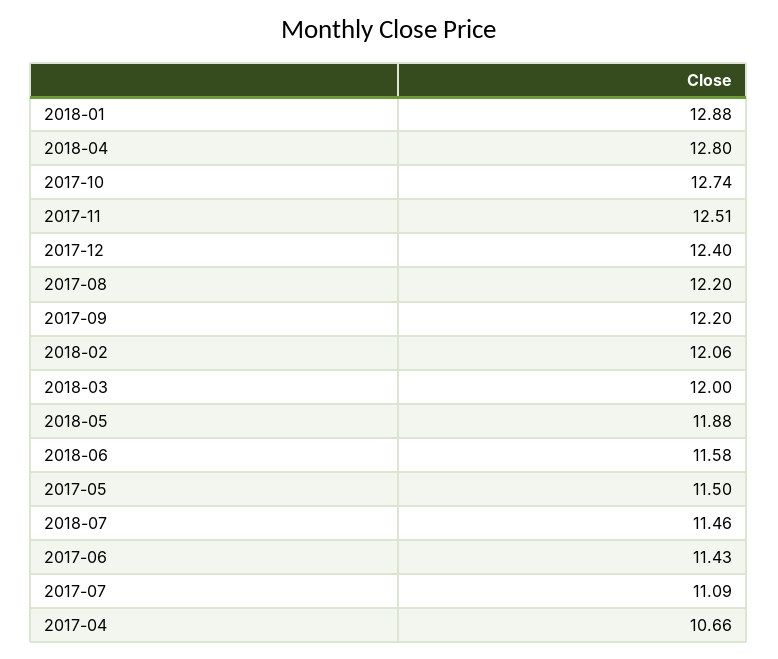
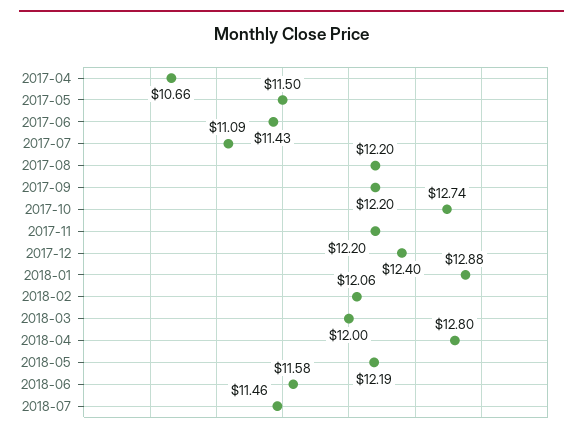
  {
    "2018-01": 12.88,
    "2018-04": 12.8,
    "2017-10": 12.74,
-   "2017-11": 12.51,
+   "2017-11": 12.2,
    "2017-12": 12.4,
    "2017-08": 12.2,
    "2017-09": 12.2,
    "2018-02": 12.06,
    "2018-03": 12,
-   "2018-05": 11.88,
+   "2018-05": 12.19,
    "2018-06": 11.58,
    "2017-05": 11.5,
    "2018-07": 11.46,
    "2017-06": 11.43,
    "2017-07": 11.09,
    "2017-04": 10.66
  }

